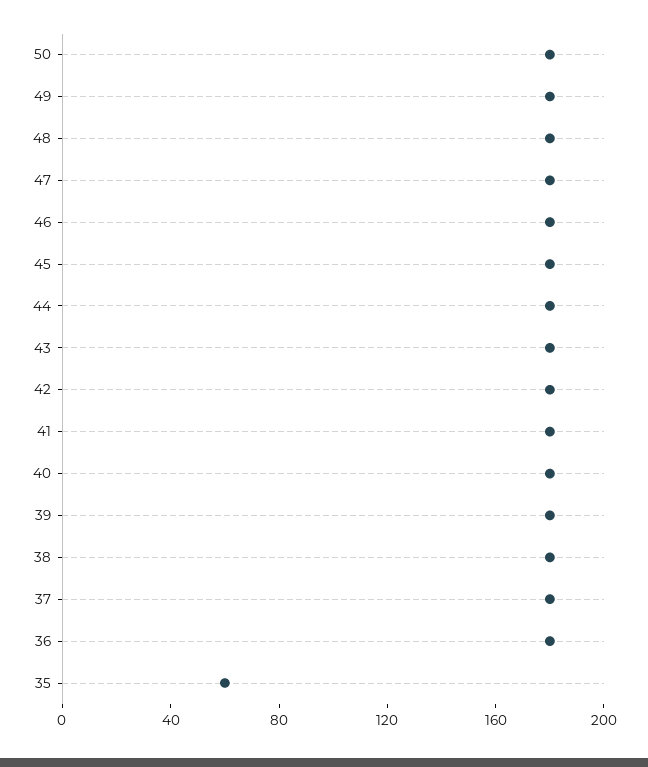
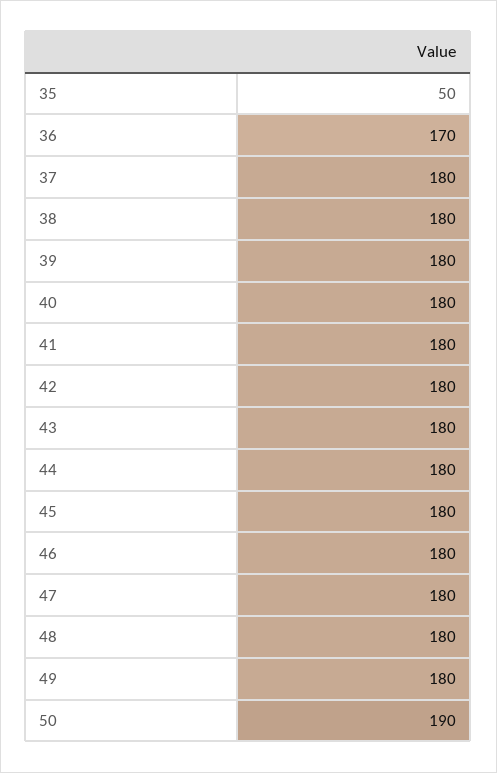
  {
-   "50": 180,
+   "50": 190,
    "49": 180,
    "48": 180,
    "47": 180,
    "46": 180,
    "45": 180,
    "44": 180,
    "43": 180,
    "42": 180,
    "41": 180,
    "40": 180,
    "39": 180,
    "38": 180,
    "37": 180,
-   "36": 180,
+   "36": 170,
-   "35": 60
+   "35": 50
  }

